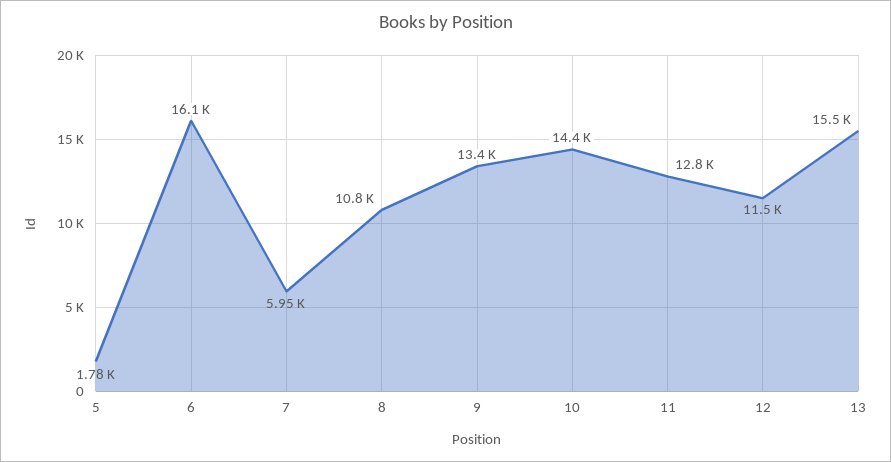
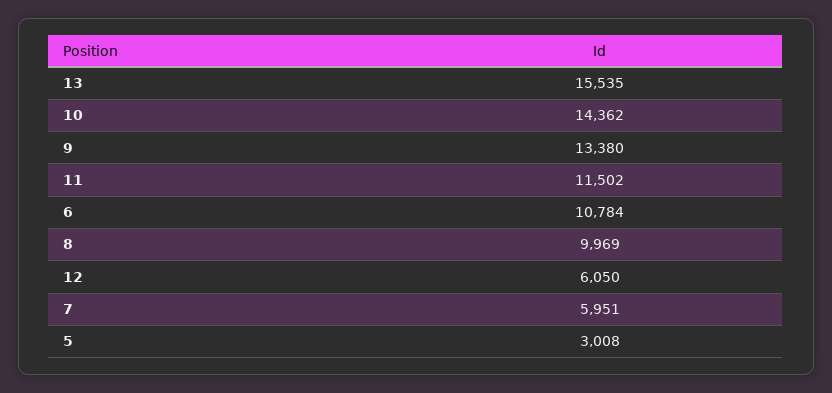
  {
-   "5": 1780,
+   "5": 3008,
-   "6": 16100,
+   "6": 10784,
    "7": 5951,
-   "8": 10800,
+   "8": 9969,
    "9": 13380,
    "10": 14362,
-   "11": 12800,
+   "11": 11502,
-   "12": 11500,
+   "12": 6050,
    "13": 15535
  }

